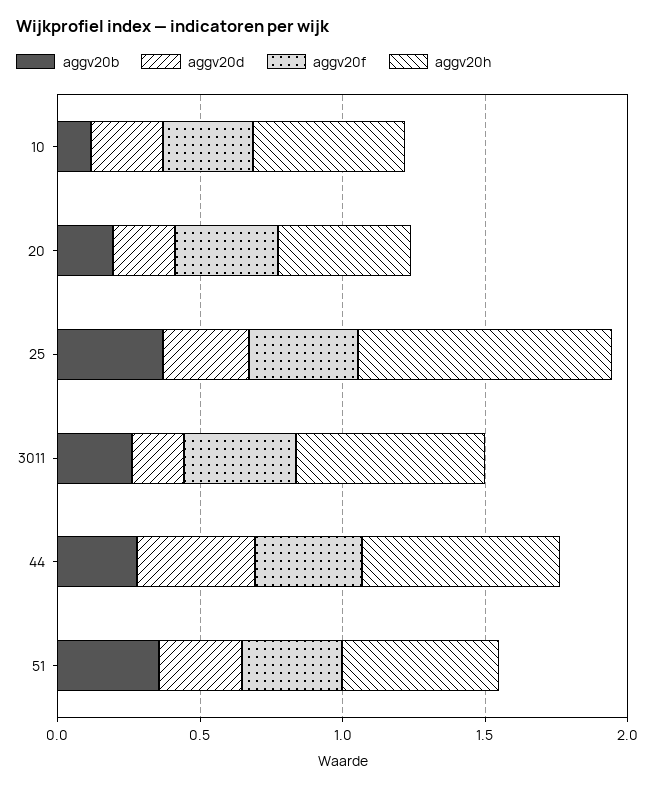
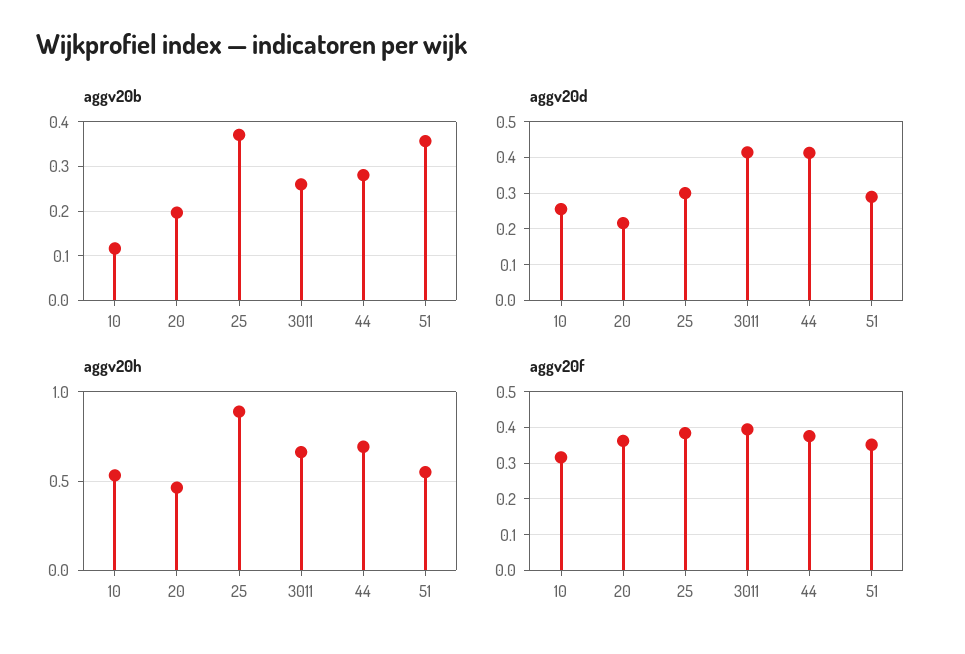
  {
    "aggv20b": {
      "10": 0.12,
      "20": 0.2,
      "25": 0.38,
      "3011": 0.26,
      "44": 0.28,
      "51": 0.36
    },
    "aggv20d": {
      "10": 0.26,
      "20": 0.22,
      "25": 0.3,
-     "3011": 0.2,
+     "3011": 0.42,
      "44": 0.42,
      "51": 0.28
    },
    "aggv20f": {
      "10": 0.32,
      "20": 0.36,
      "25": 0.38,
      "3011": 0.4,
      "44": 0.38,
      "51": 0.36
    },
    "aggv20h": {
      "10": 0.55,
      "20": 0.45,
      "25": 0.9,
      "3011": 0.65,
      "44": 0.7,
      "51": 0.55
    }
  }

